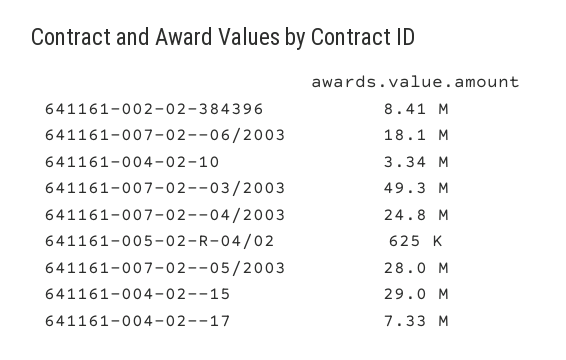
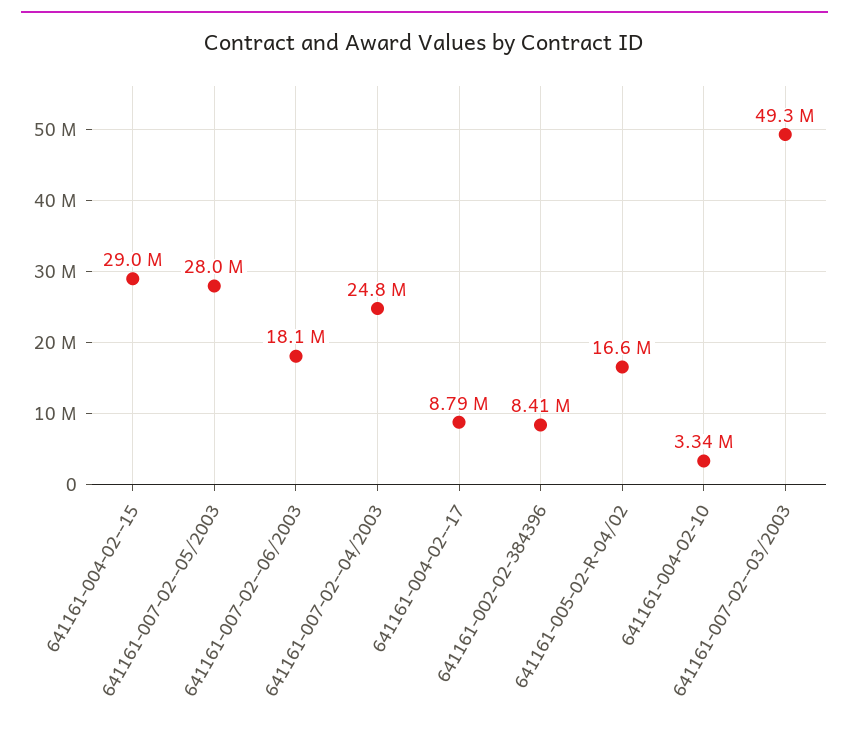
  {
    "641161-002-02-384396": 8410000,
    "641161-007-02--06/2003": 18100000,
    "641161-004-02-10": 3340000,
    "641161-007-02--03/2003": 49300000,
    "641161-007-02--04/2003": 24800000,
-   "641161-005-02-R-04/02": 625000,
+   "641161-005-02-R-04/02": 16600000,
    "641161-007-02--05/2003": 28000000,
    "641161-004-02--15": 29000000,
-   "641161-004-02--17": 7330000
+   "641161-004-02--17": 8790000
  }

